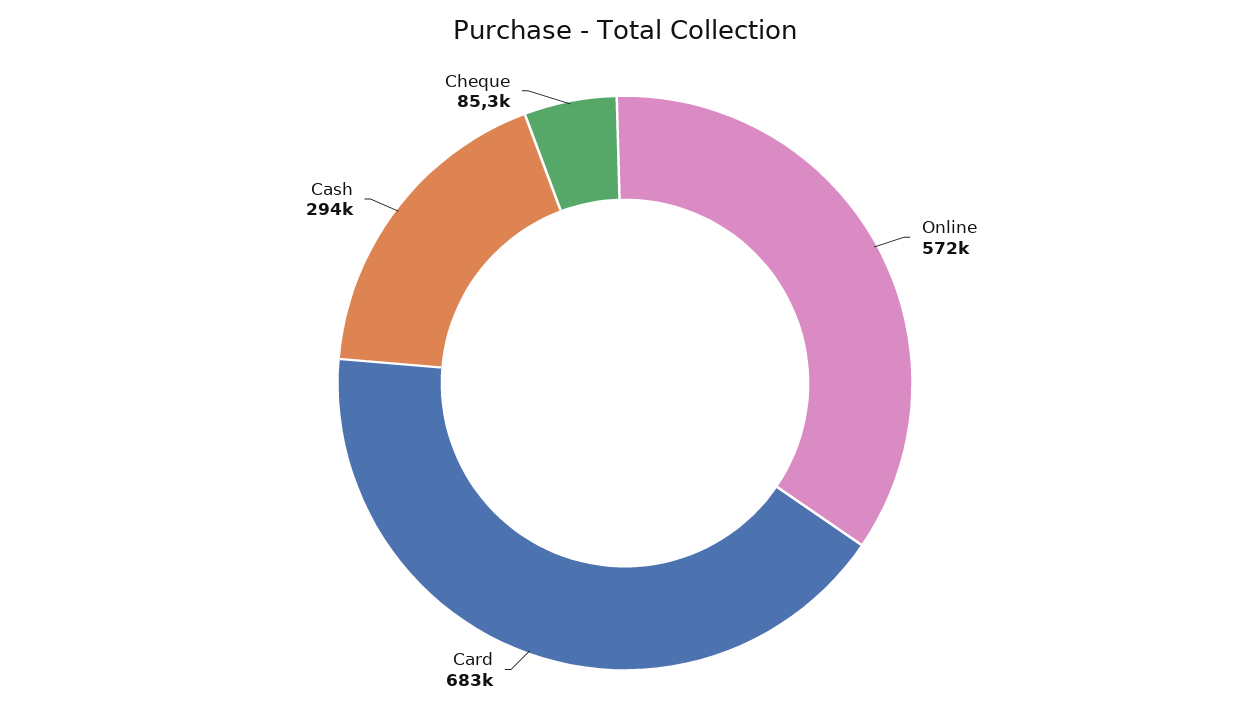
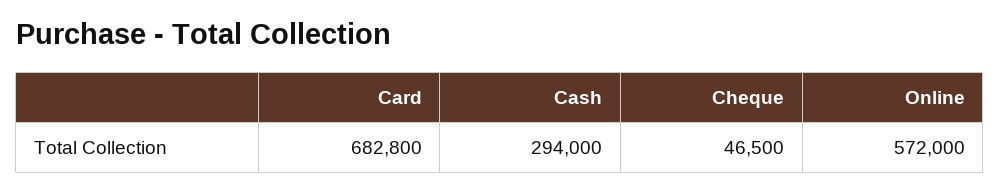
  {
    "Online": 572000,
    "Card": 682800,
    "Cash": 294000,
-   "Cheque": 85300
+   "Cheque": 46500
  }

